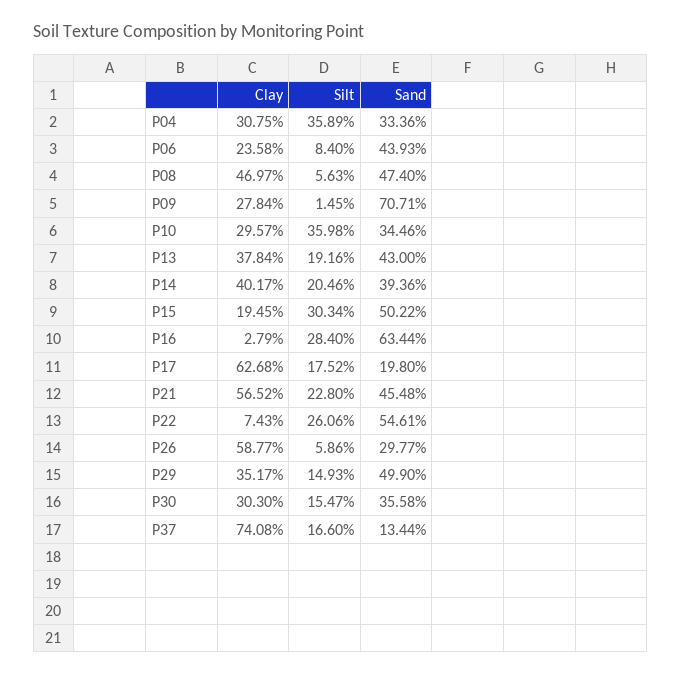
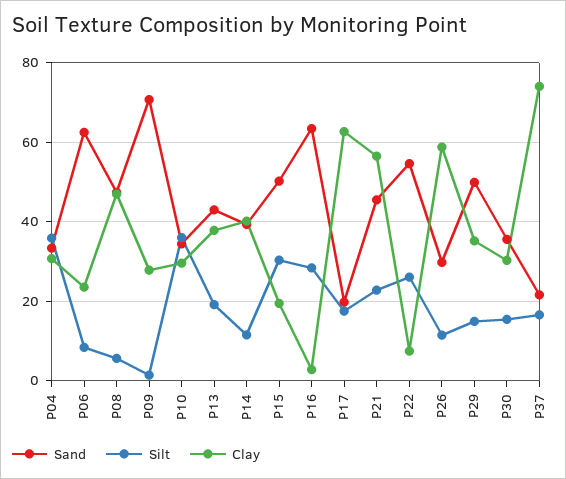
  {
    "Clay": {
      "P04": 30.75,
      "P06": 23.58,
      "P08": 46.97,
      "P09": 27.84,
      "P10": 29.57,
      "P13": 37.84,
      "P14": 40.17,
      "P15": 19.45,
      "P16": 2.79,
      "P17": 62.68,
      "P21": 56.52,
      "P22": 7.43,
      "P26": 58.77,
      "P29": 35.17,
      "P30": 30.3,
      "P37": 74.08
    },
    "Silt": {
      "P04": 35.89,
      "P06": 8.4,
      "P08": 5.63,
      "P09": 1.45,
      "P10": 35.98,
      "P13": 19.16,
-     "P14": 20.46,
+     "P14": 12,
      "P15": 30.34,
      "P16": 28.4,
      "P17": 17.52,
      "P21": 22.8,
      "P22": 26.06,
-     "P26": 5.86,
+     "P26": 12,
      "P29": 14.93,
      "P30": 15.47,
      "P37": 16.6
    },
    "Sand": {
      "P04": 33.36,
-     "P06": 43.93,
+     "P06": 62,
      "P08": 47.4,
      "P09": 70.71,
      "P10": 34.46,
      "P13": 43,
      "P14": 39.36,
      "P15": 50.22,
      "P16": 63.44,
      "P17": 19.8,
      "P21": 45.48,
      "P22": 54.61,
      "P26": 29.77,
      "P29": 49.9,
      "P30": 35.58,
-     "P37": 13.44
+     "P37": 22
    }
  }

